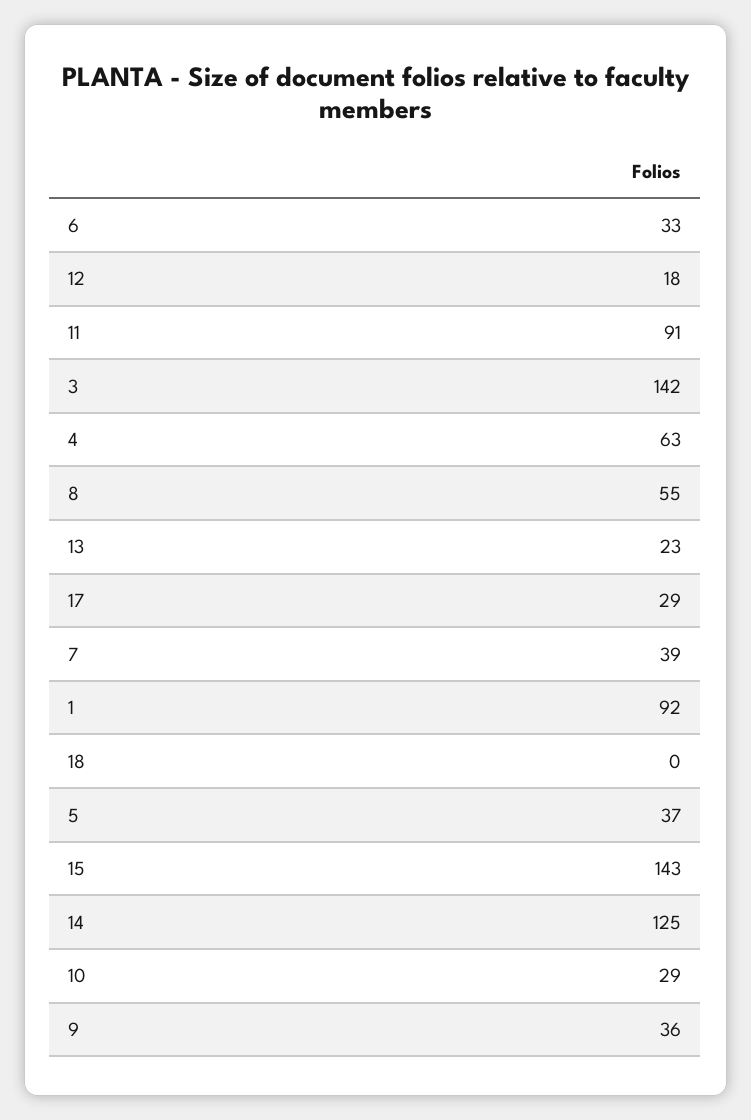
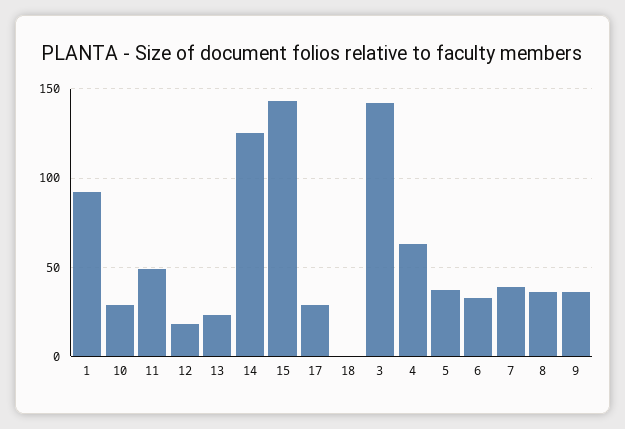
  {
    "6": 33,
    "12": 18,
-   "11": 91,
+   "11": 50,
    "3": 142,
    "4": 63,
-   "8": 55,
+   "8": 35,
    "13": 23,
    "17": 29,
    "7": 39,
    "1": 92,
    "18": 0,
    "5": 37,
    "15": 143,
    "14": 125,
    "10": 29,
    "9": 36
  }

